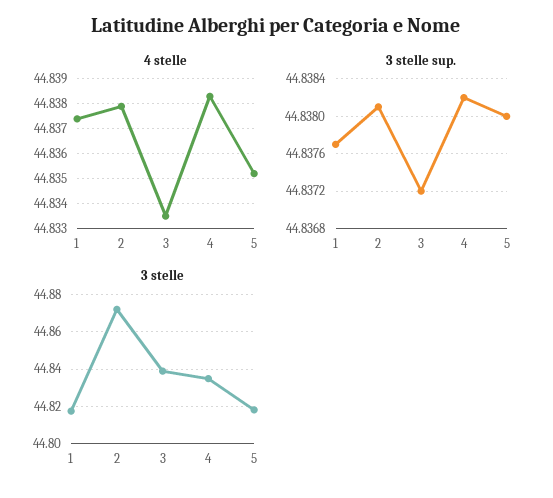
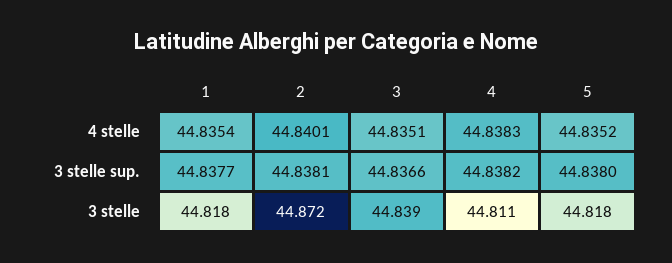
  {
    "4 stelle": {
-     "1": 44.8375,
+     "1": 44.8354,
-     "2": 44.838,
+     "2": 44.8401,
-     "3": 44.8335,
+     "3": 44.8351,
      "4": 44.8383,
      "5": 44.8352
    },
    "3 stelle sup.": {
      "1": 44.8377,
      "2": 44.8381,
-     "3": 44.8372,
+     "3": 44.8366,
      "4": 44.8382,
      "5": 44.838
    },
    "3 stelle": {
      "1": 44.818,
      "2": 44.872,
      "3": 44.839,
-     "4": 44.835,
+     "4": 44.811,
      "5": 44.818
    }
  }

